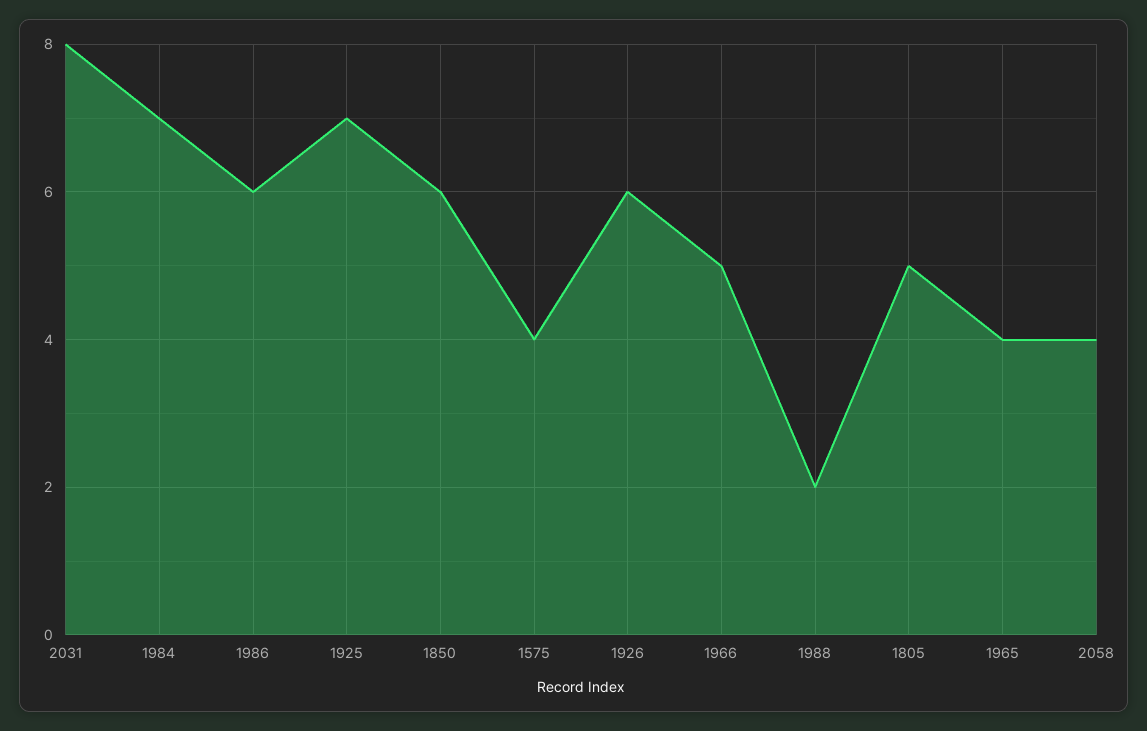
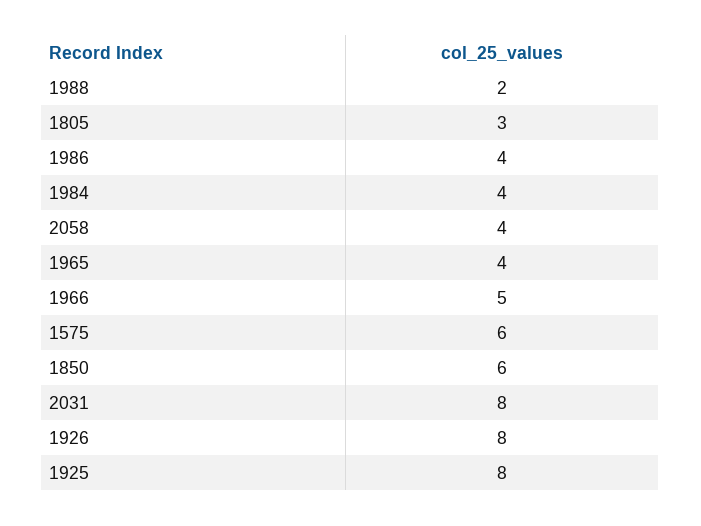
  {
    "2031": 8,
-   "1984": 7,
+   "1984": 4,
-   "1986": 6,
+   "1986": 4,
-   "1925": 7,
+   "1925": 8,
    "1850": 6,
-   "1575": 4,
+   "1575": 6,
-   "1926": 6,
+   "1926": 8,
    "1966": 5,
    "1988": 2,
-   "1805": 5,
+   "1805": 3,
    "1965": 4,
    "2058": 4
  }

